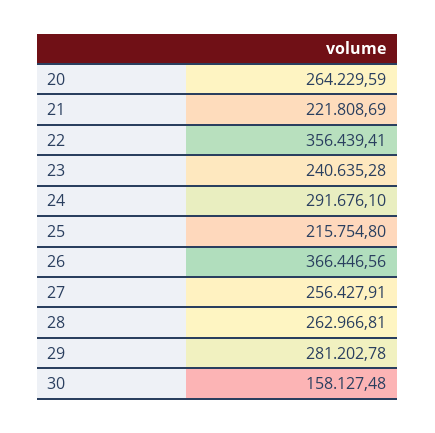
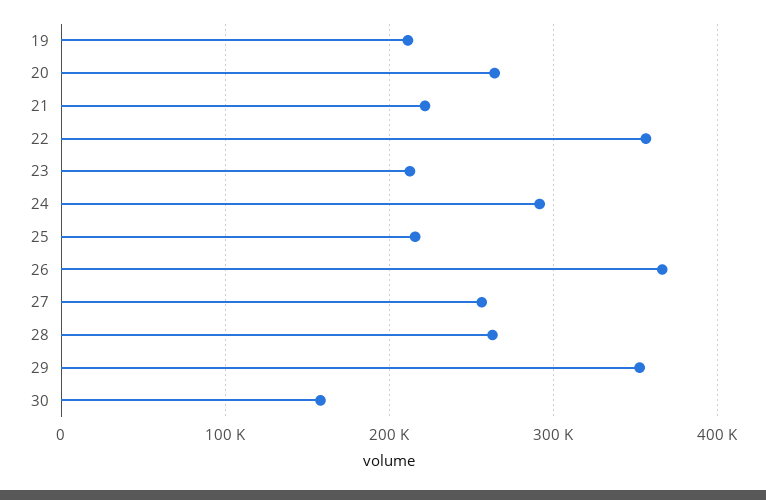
  {
    "20": 264229.59,
    "21": 221808.69,
    "22": 356439.41,
-   "23": 240635.28,
+   "23": 210000,
    "24": 291676.1,
    "25": 215754.8,
    "26": 366446.56,
    "27": 256427.91,
    "28": 262966.81,
-   "29": 281202.78,
+   "29": 350000,
-   "30": 158127.48
+   "30": 158127.48,
+   "19": 210000
  }

